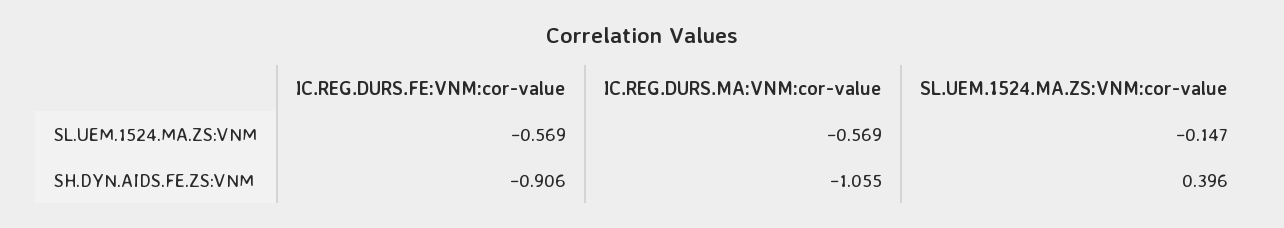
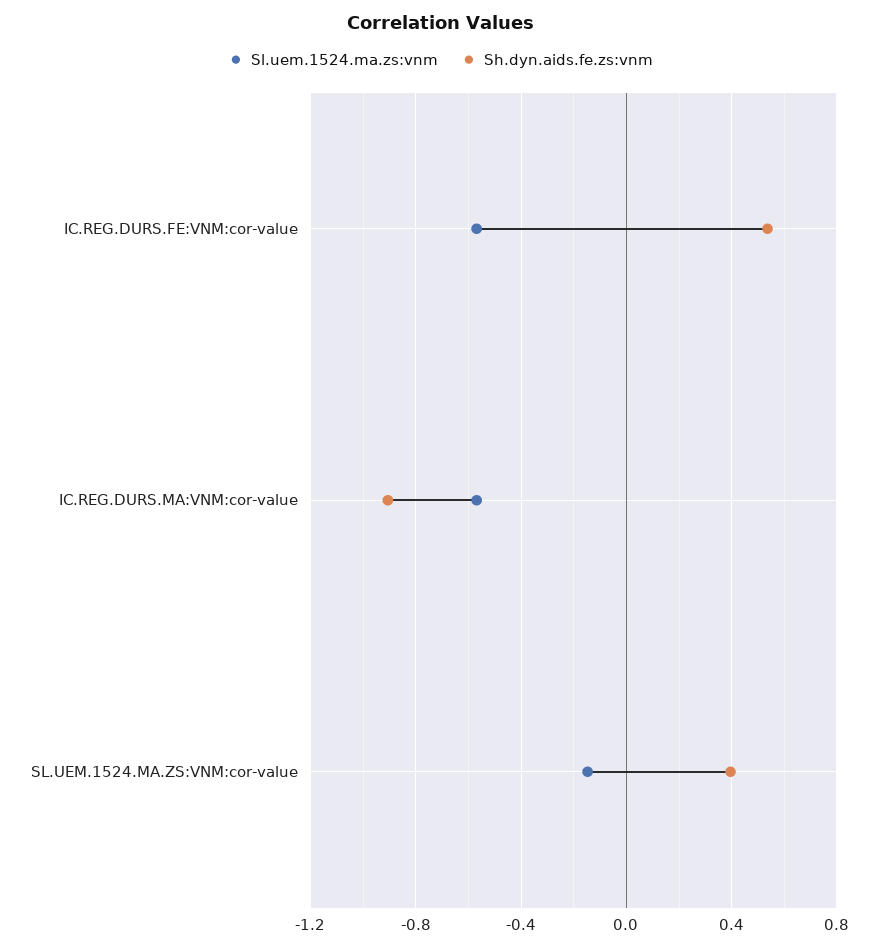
  {
    "SL.UEM.1524.MA.ZS:VNM": {
      "IC.REG.DURS.FE:VNM:cor-value": -0.569,
      "IC.REG.DURS.MA:VNM:cor-value": -0.569,
      "SL.UEM.1524.MA.ZS:VNM:cor-value": -0.147
    },
    "SH.DYN.AIDS.FE.ZS:VNM": {
-     "IC.REG.DURS.FE:VNM:cor-value": -0.906,
+     "IC.REG.DURS.FE:VNM:cor-value": 0.55,
-     "IC.REG.DURS.MA:VNM:cor-value": -1.055,
+     "IC.REG.DURS.MA:VNM:cor-value": -0.9,
      "SL.UEM.1524.MA.ZS:VNM:cor-value": 0.396
    }
  }

